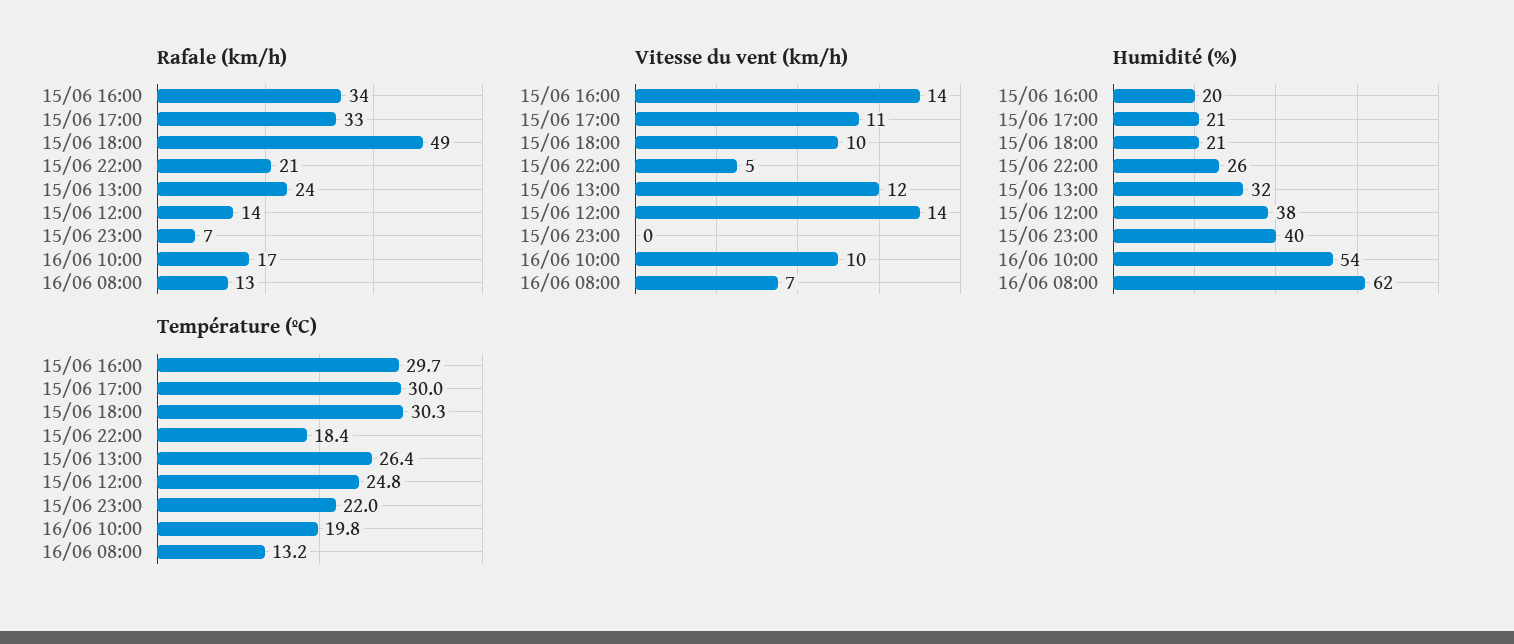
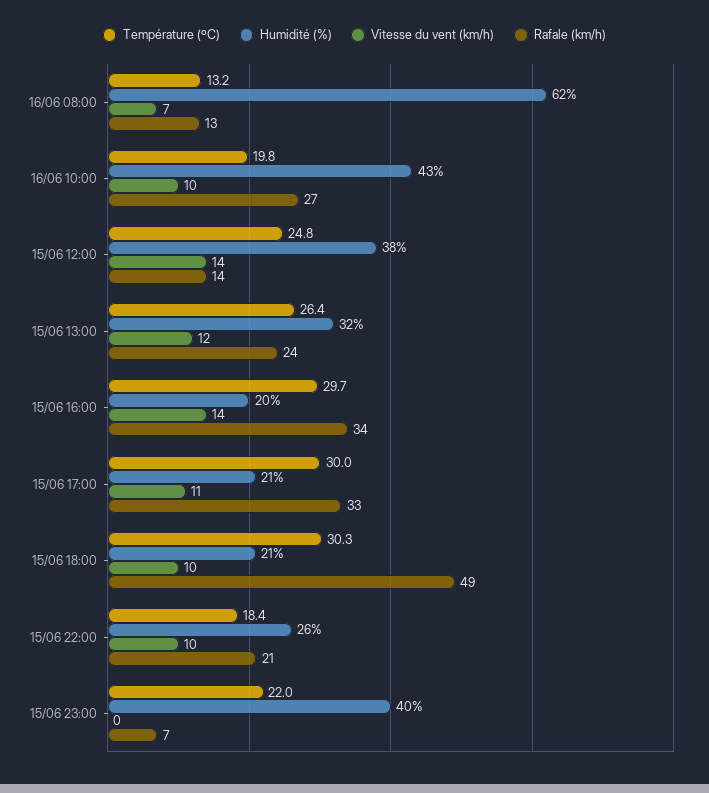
  {
    "Rafale (km/h)": {
      "15/06 16:00": 34,
      "15/06 17:00": 33,
      "15/06 18:00": 49,
      "15/06 22:00": 21,
      "15/06 13:00": 24,
      "15/06 12:00": 14,
      "15/06 23:00": 7,
-     "16/06 10:00": 17,
+     "16/06 10:00": 27,
      "16/06 08:00": 13
    },
    "Vitesse du vent (km/h)": {
      "15/06 16:00": 14,
      "15/06 17:00": 11,
      "15/06 18:00": 10,
-     "15/06 22:00": 5,
+     "15/06 22:00": 10,
      "15/06 13:00": 12,
      "15/06 12:00": 14,
      "15/06 23:00": 0,
      "16/06 10:00": 10,
      "16/06 08:00": 7
    },
    "Humidité (%)": {
      "15/06 16:00": 20,
      "15/06 17:00": 21,
      "15/06 18:00": 21,
      "15/06 22:00": 26,
      "15/06 13:00": 32,
      "15/06 12:00": 38,
      "15/06 23:00": 40,
-     "16/06 10:00": 54,
+     "16/06 10:00": 43,
      "16/06 08:00": 62
    },
    "Température (ºC)": {
      "15/06 16:00": 29.7,
      "15/06 17:00": 30,
      "15/06 18:00": 30.3,
      "15/06 22:00": 18.4,
      "15/06 13:00": 26.4,
      "15/06 12:00": 24.8,
      "15/06 23:00": 22,
      "16/06 10:00": 19.8,
      "16/06 08:00": 13.2
    }
  }

